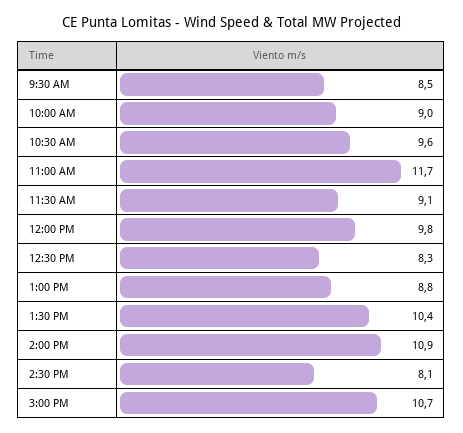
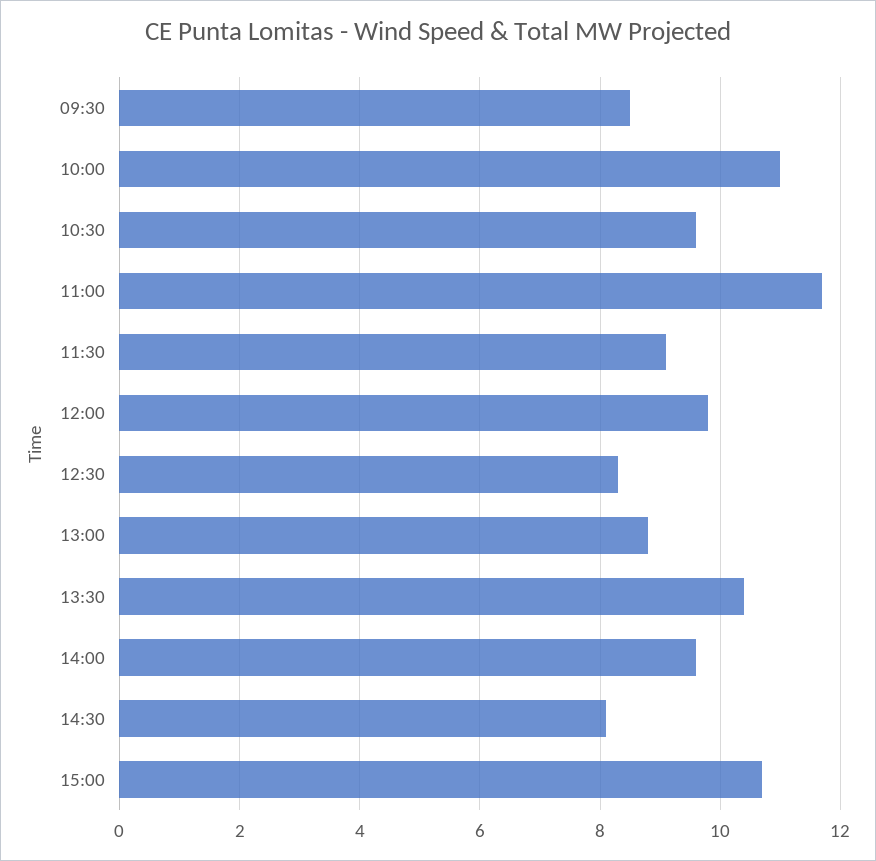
  {
    "9:30 AM": 8.5,
-   "10:00 AM": 9,
+   "10:00 AM": 11,
    "10:30 AM": 9.6,
    "11:00 AM": 11.7,
    "11:30 AM": 9.1,
    "12:00 PM": 9.8,
    "12:30 PM": 8.3,
    "1:00 PM": 8.8,
    "1:30 PM": 10.4,
-   "2:00 PM": 10.9,
+   "2:00 PM": 9.5,
    "2:30 PM": 8.1,
    "3:00 PM": 10.7
  }

